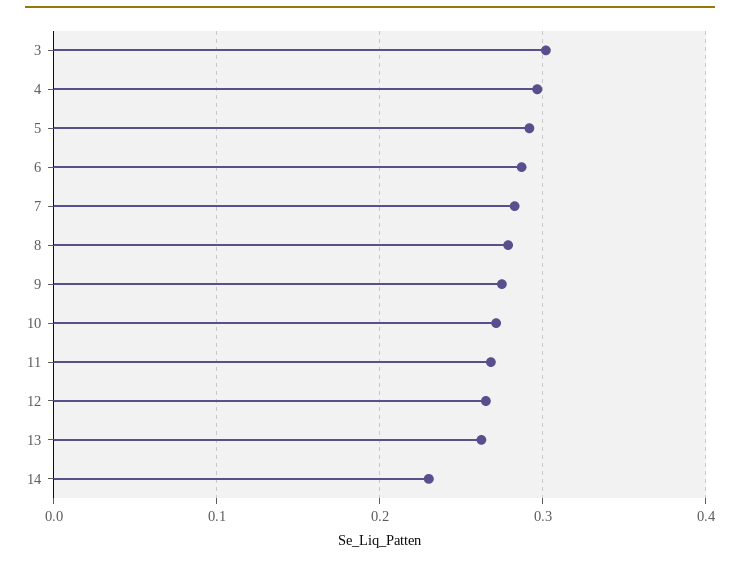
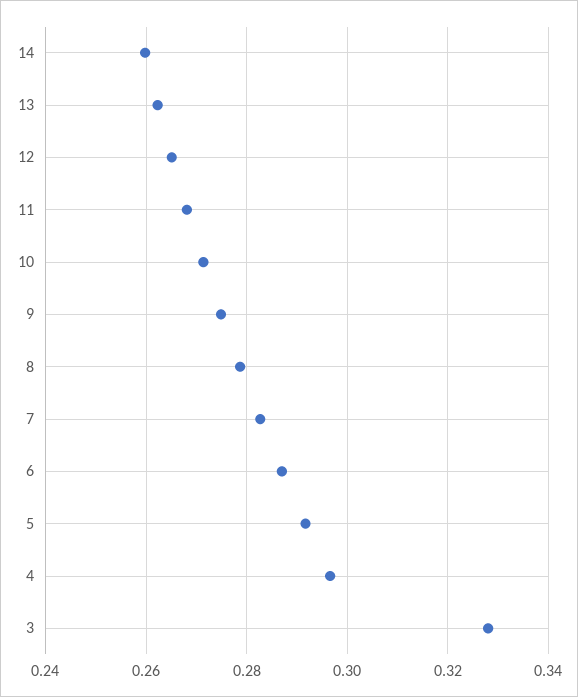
  {
-   "3": 0.3,
+   "3": 0.328,
    "4": 0.296,
    "5": 0.292,
    "6": 0.288,
    "7": 0.282,
    "8": 0.278,
    "9": 0.274,
    "10": 0.272,
    "11": 0.268,
    "12": 0.266,
    "13": 0.262,
-   "14": 0.23
+   "14": 0.26
  }

